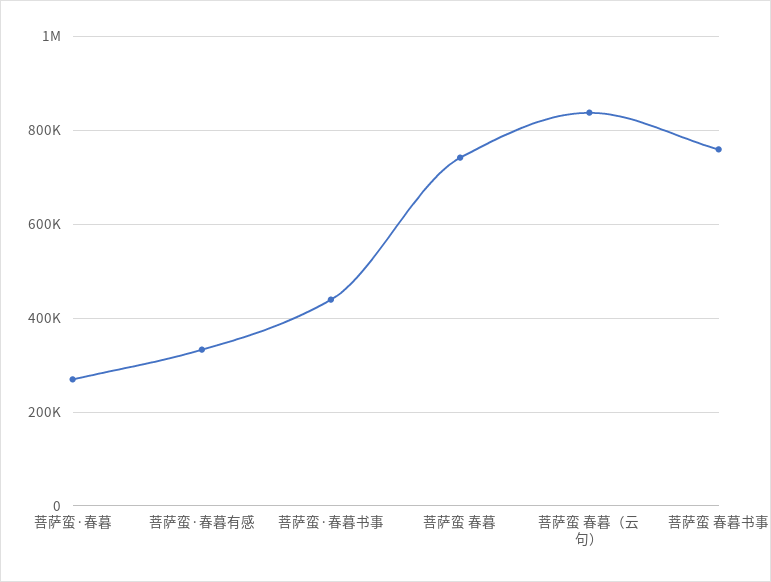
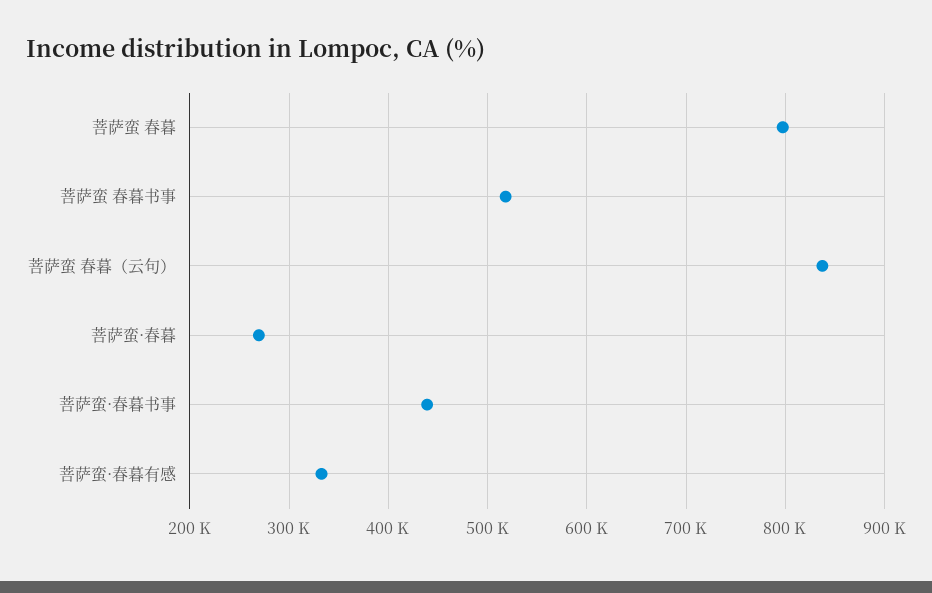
  {
    "菩萨蛮·春暮": 270000,
    "菩萨蛮·春暮有感": 330000,
    "菩萨蛮·春暮书事": 440000,
-   "菩萨蛮 春暮": 740000,
+   "菩萨蛮 春暮": 800000,
    "菩萨蛮 春暮（云句）": 840000,
-   "菩萨蛮 春暮书事": 760000
+   "菩萨蛮 春暮书事": 520000
  }

